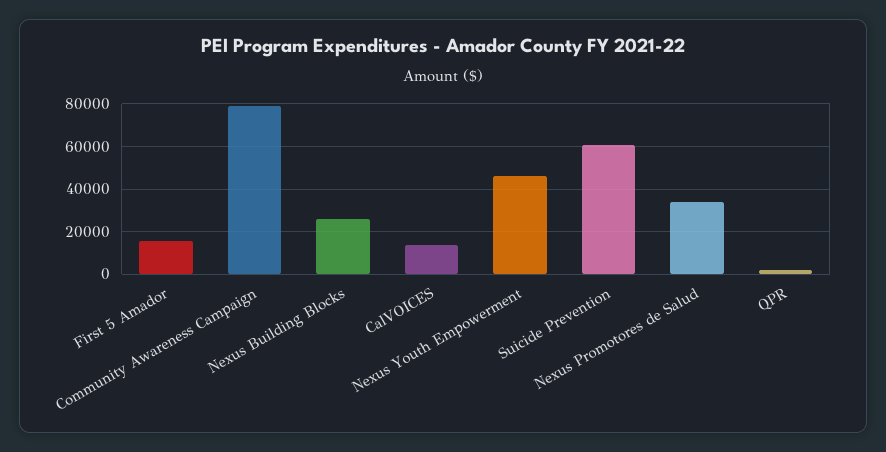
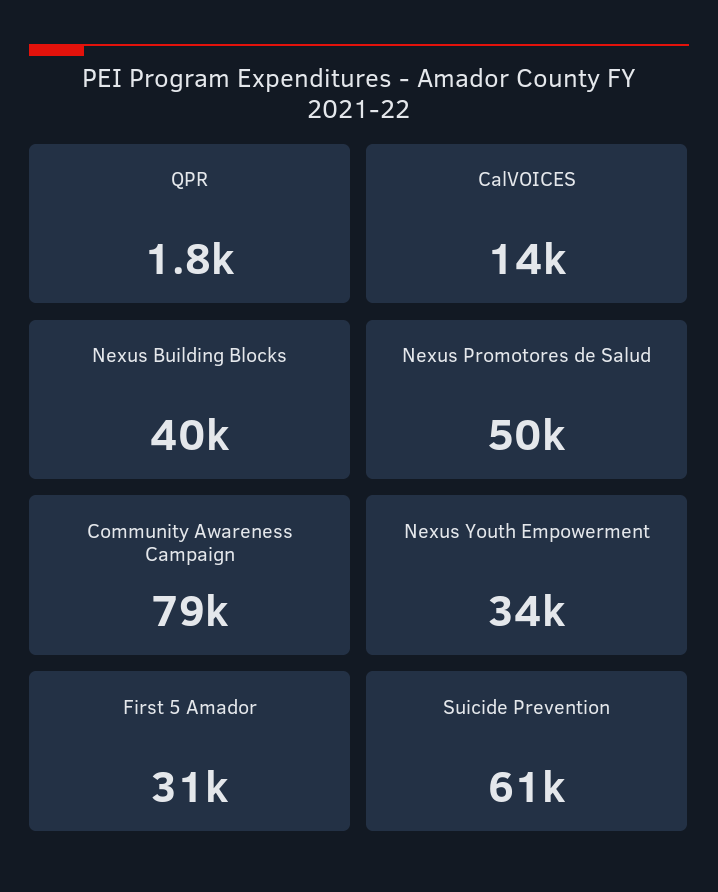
  {
-   "First 5 Amador": 15000,
+   "First 5 Amador": 31000,
    "Community Awareness Campaign": 79000,
-   "Nexus Building Blocks": 25000,
+   "Nexus Building Blocks": 40000,
    "CalVOICES": 14000,
-   "Nexus Youth Empowerment": 45000,
+   "Nexus Youth Empowerment": 34000,
    "Suicide Prevention": 61000,
-   "Nexus Promotores de Salud": 35000,
+   "Nexus Promotores de Salud": 50000,
    "QPR": 1800
  }

